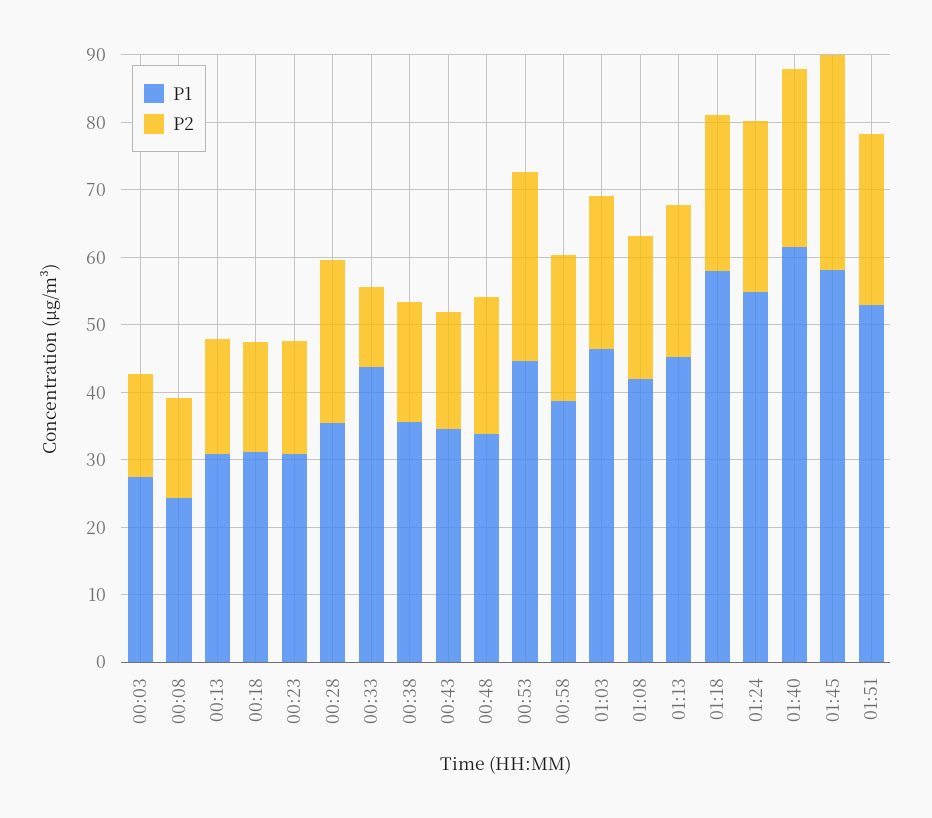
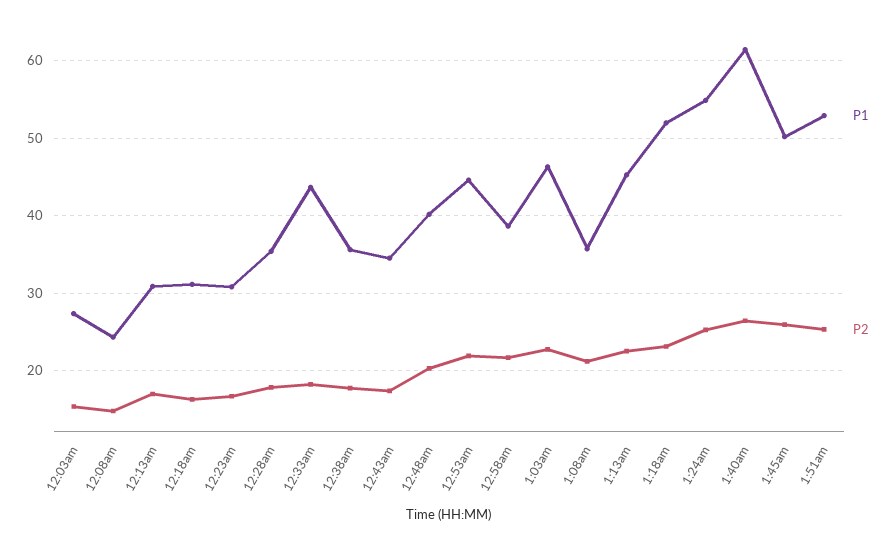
  {
    "P1": {
      "00:03": 27,
      "00:08": 24,
      "00:13": 31,
      "00:18": 31,
      "00:23": 31,
      "00:28": 35,
      "00:33": 44,
      "00:38": 36,
      "00:43": 35,
-     "00:48": 34,
+     "00:48": 40,
      "00:53": 45,
      "00:58": 39,
      "01:03": 46,
-     "01:08": 42,
+     "01:08": 36,
      "01:13": 45,
-     "01:18": 58,
+     "01:18": 52,
      "01:24": 55,
      "01:40": 61,
-     "01:45": 58,
+     "01:45": 50,
      "01:51": 53
    },
    "P2": {
      "00:03": 15,
      "00:08": 15,
      "00:13": 17,
      "00:18": 16,
      "00:23": 17,
-     "00:28": 24,
+     "00:28": 18,
-     "00:33": 12,
+     "00:33": 18,
      "00:38": 18,
      "00:43": 17,
      "00:48": 20,
-     "00:53": 28,
+     "00:53": 22,
      "00:58": 22,
      "01:03": 23,
      "01:08": 21,
      "01:13": 23,
      "01:18": 23,
      "01:24": 25,
      "01:40": 26,
-     "01:45": 32,
+     "01:45": 26,
      "01:51": 25
    }
  }

